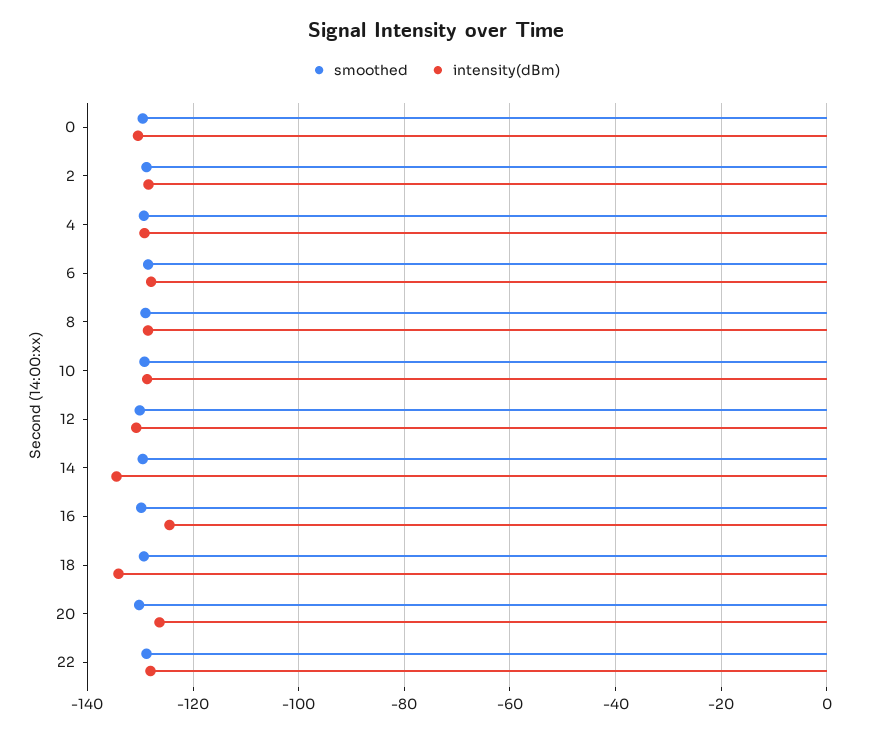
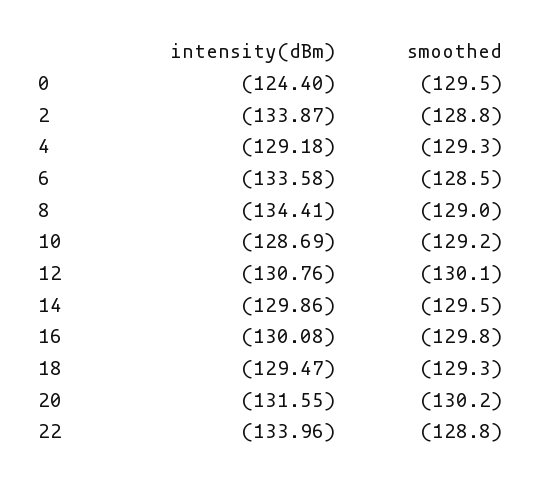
  {
    "smoothed": {
      "0": -129.5,
      "2": -128.8,
      "4": -129.3,
      "6": -128.5,
      "8": -129,
      "10": -129.2,
      "12": -130.1,
      "14": -129.5,
      "16": -129.8,
      "18": -129.3,
      "20": -130.2,
      "22": -128.8
    },
    "intensity(dBm)": {
-     "0": -130,
+     "0": -124.4,
-     "2": -128,
+     "2": -133.87,
      "4": -129.18,
-     "6": -128,
+     "6": -133.58,
-     "8": -128,
+     "8": -134.41,
      "10": -128.69,
      "12": -130.76,
-     "14": -134,
+     "14": -129.86,
-     "16": -124,
+     "16": -130.08,
-     "18": -134,
+     "18": -129.47,
-     "20": -126,
+     "20": -131.55,
-     "22": -128
+     "22": -133.96
    }
  }

